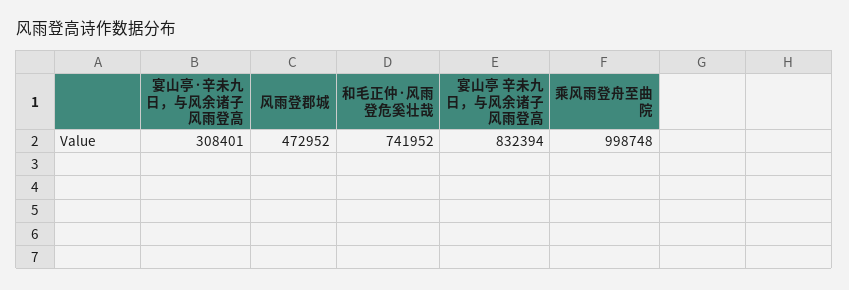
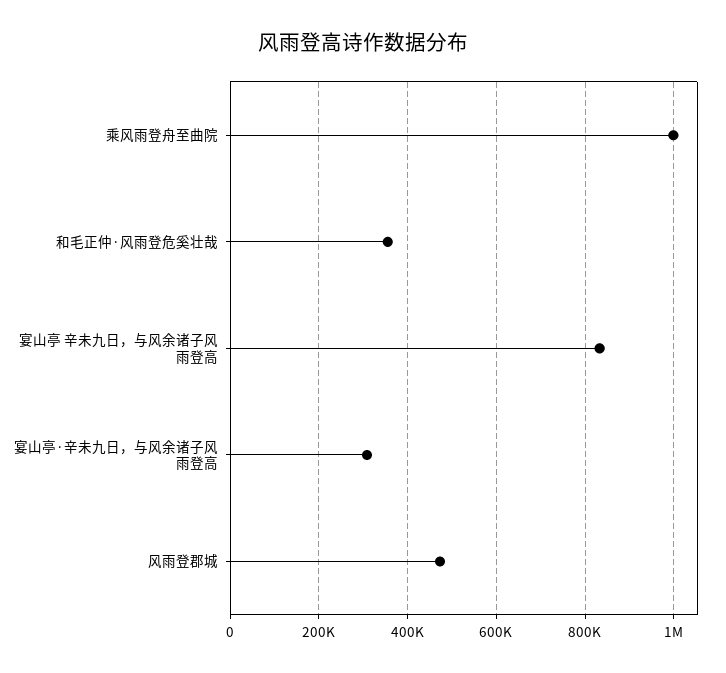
  {
    "宴山亭·辛未九日，与风余诸子风雨登高": 308401,
    "风雨登郡城": 472952,
-   "和毛正仲·风雨登危奚壮哉": 741952,
+   "和毛正仲·风雨登危奚壮哉": 360000,
    "宴山亭 辛未九日，与风余诸子风雨登高": 832394,
    "乘风雨登舟至曲院": 998748
  }

